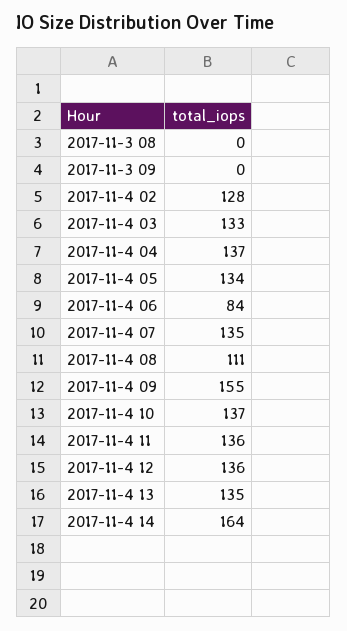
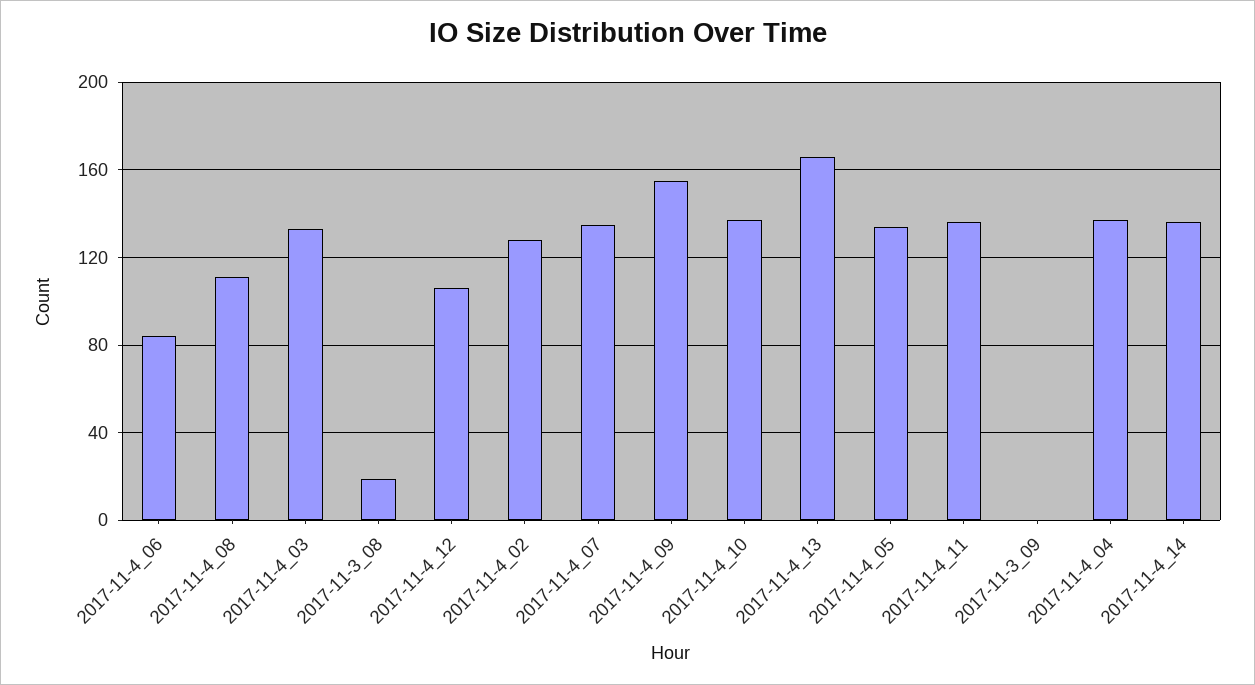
  {
-   "2017-11-3 08": 0,
+   "2017-11-3 08": 20,
    "2017-11-3 09": 0,
    "2017-11-4 02": 128,
    "2017-11-4 03": 133,
    "2017-11-4 04": 137,
    "2017-11-4 05": 134,
    "2017-11-4 06": 84,
    "2017-11-4 07": 135,
    "2017-11-4 08": 111,
    "2017-11-4 09": 155,
    "2017-11-4 10": 137,
    "2017-11-4 11": 136,
-   "2017-11-4 12": 136,
+   "2017-11-4 12": 105,
-   "2017-11-4 13": 135,
+   "2017-11-4 13": 165,
-   "2017-11-4 14": 164
+   "2017-11-4 14": 135
  }

